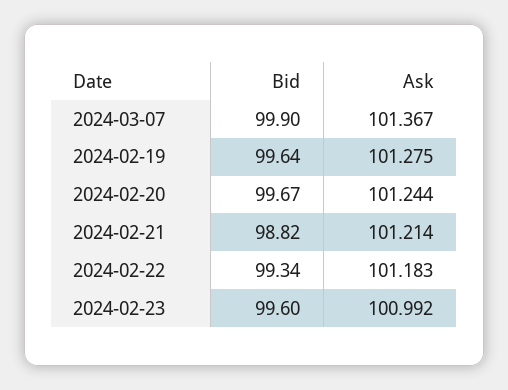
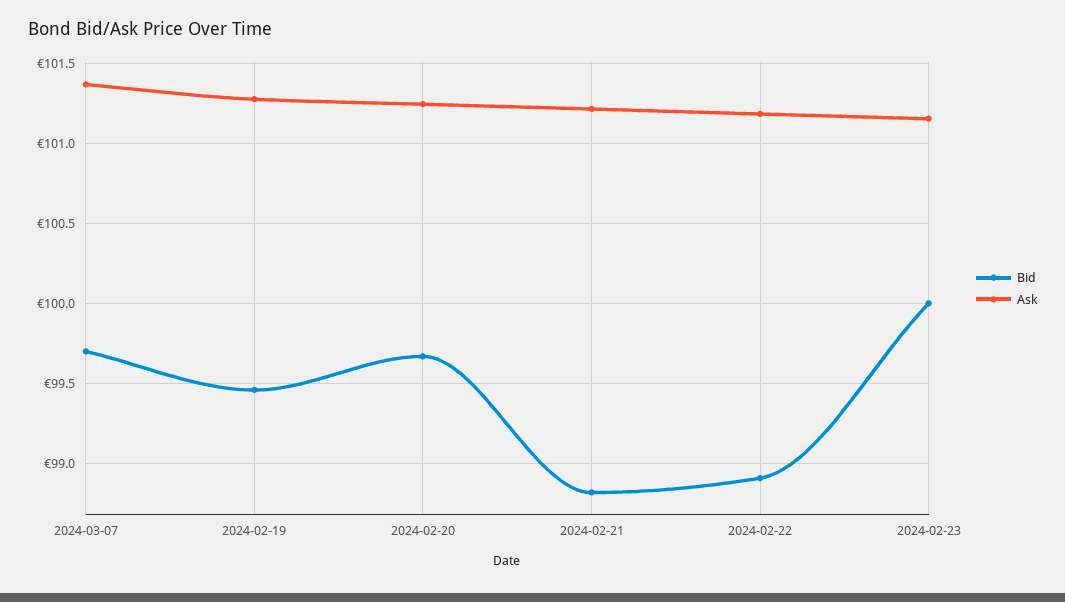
  {
    "Bid": {
-     "2024-03-07": 99.9,
+     "2024-03-07": 99.7,
-     "2024-02-19": 99.64,
+     "2024-02-19": 99.45,
      "2024-02-20": 99.67,
      "2024-02-21": 98.82,
-     "2024-02-22": 99.34,
+     "2024-02-22": 98.9,
-     "2024-02-23": 99.6
+     "2024-02-23": 100
    },
    "Ask": {
      "2024-03-07": 101.367,
      "2024-02-19": 101.275,
      "2024-02-20": 101.244,
      "2024-02-21": 101.214,
      "2024-02-22": 101.183,
-     "2024-02-23": 100.992
+     "2024-02-23": 101.15
    }
  }

